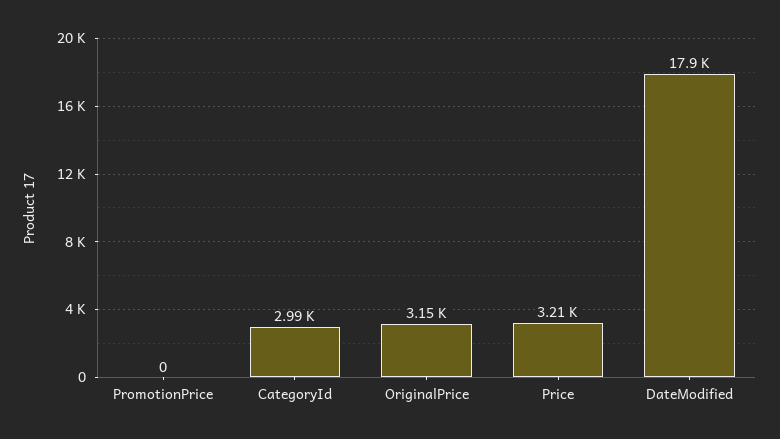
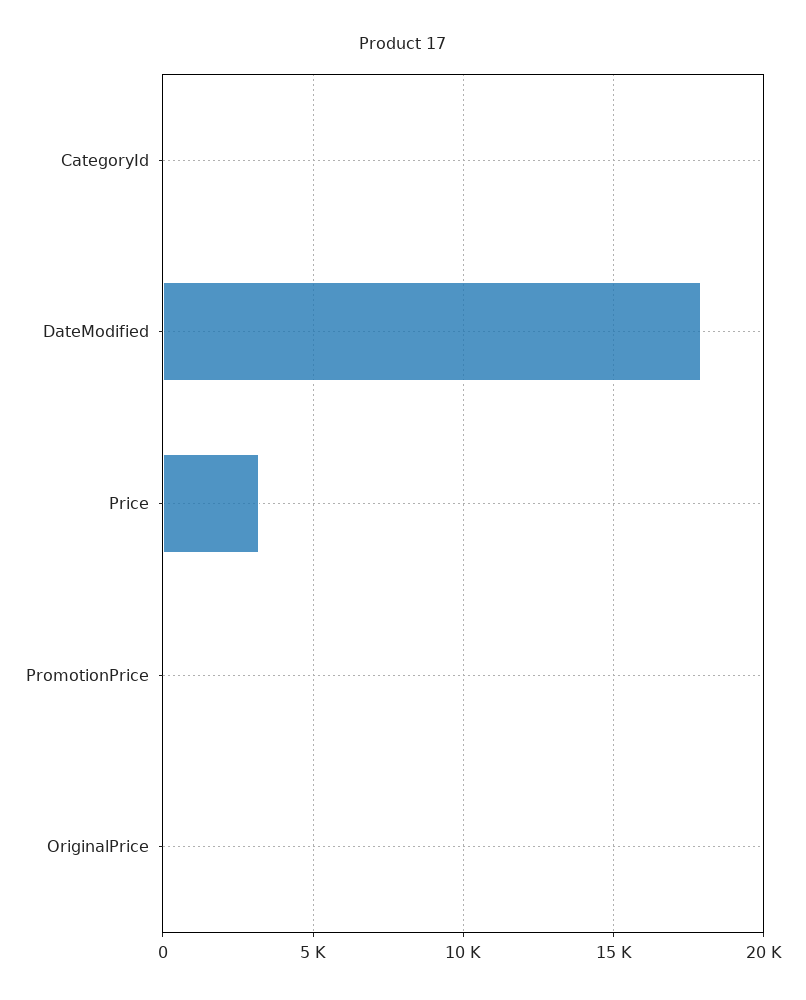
  {
    "PromotionPrice": 0,
-   "CategoryId": 2990,
+   "CategoryId": 0,
-   "OriginalPrice": 3150,
+   "OriginalPrice": 0,
    "Price": 3210,
    "DateModified": 17900
  }

